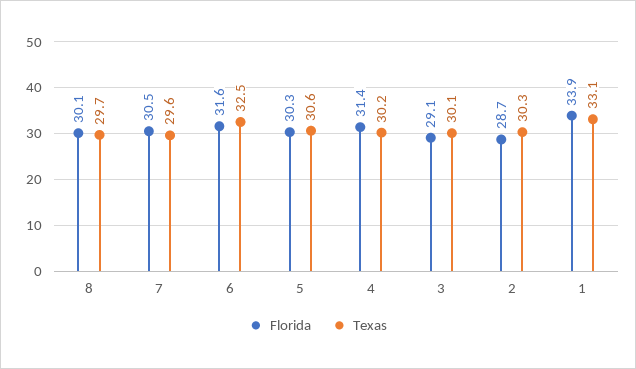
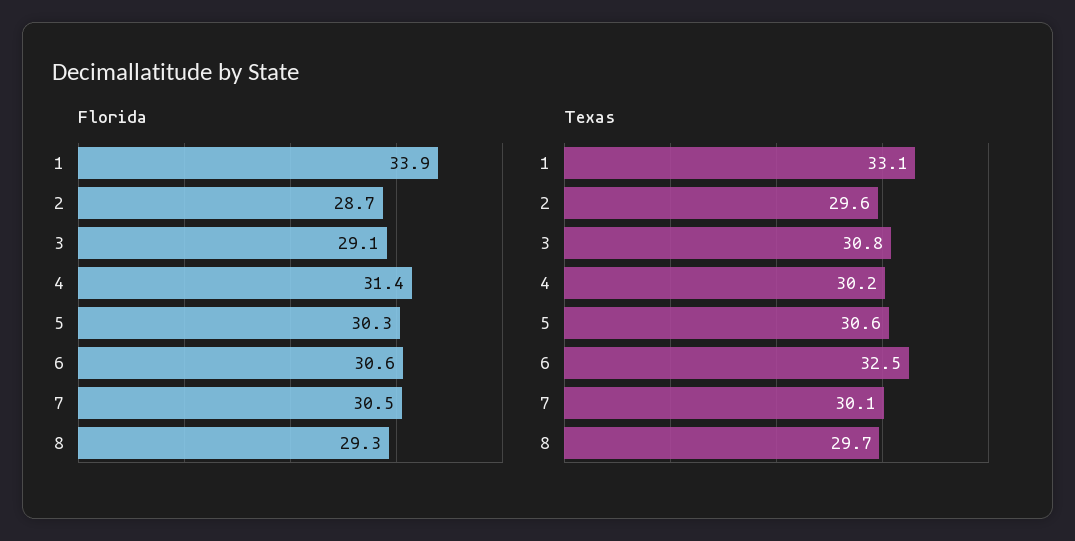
  {
    "Florida": {
-     "8": 30.1,
+     "8": 29.3,
      "7": 30.5,
-     "6": 31.6,
+     "6": 30.6,
      "5": 30.3,
      "4": 31.4,
      "3": 29.1,
      "2": 28.7,
      "1": 33.9
    },
    "Texas": {
      "8": 29.7,
-     "7": 29.6,
+     "7": 30.1,
      "6": 32.5,
      "5": 30.6,
      "4": 30.2,
-     "3": 30.1,
+     "3": 30.8,
-     "2": 30.3,
+     "2": 29.6,
      "1": 33.1
    }
  }

